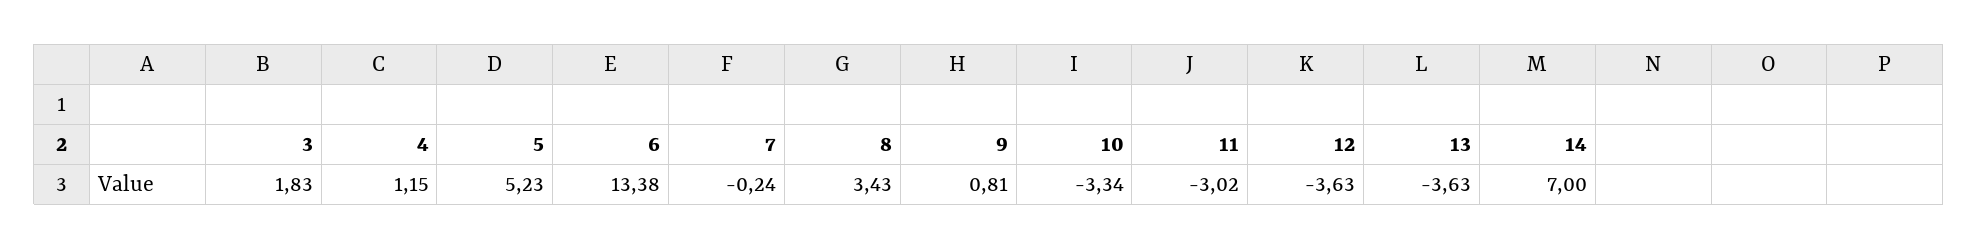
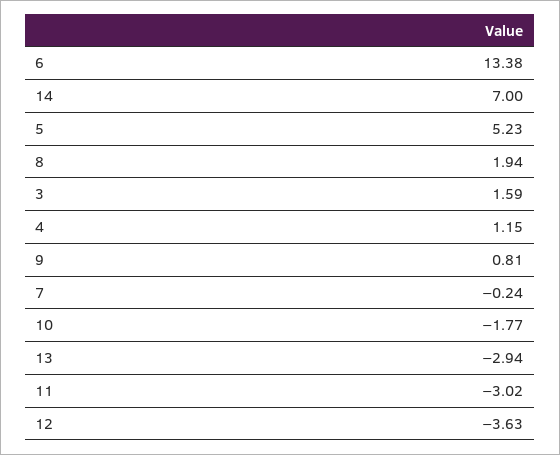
  {
-   "3": 1.83,
+   "3": 1.59,
    "4": 1.15,
    "5": 5.23,
    "6": 13.38,
    "7": -0.24,
-   "8": 3.43,
+   "8": 1.94,
    "9": 0.81,
-   "10": -3.34,
+   "10": -1.77,
    "11": -3.02,
    "12": -3.63,
-   "13": -3.63,
+   "13": -2.94,
    "14": 7
  }

